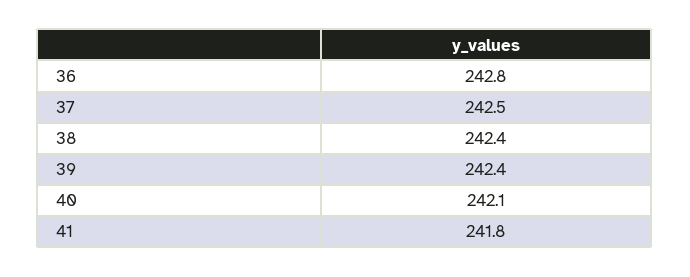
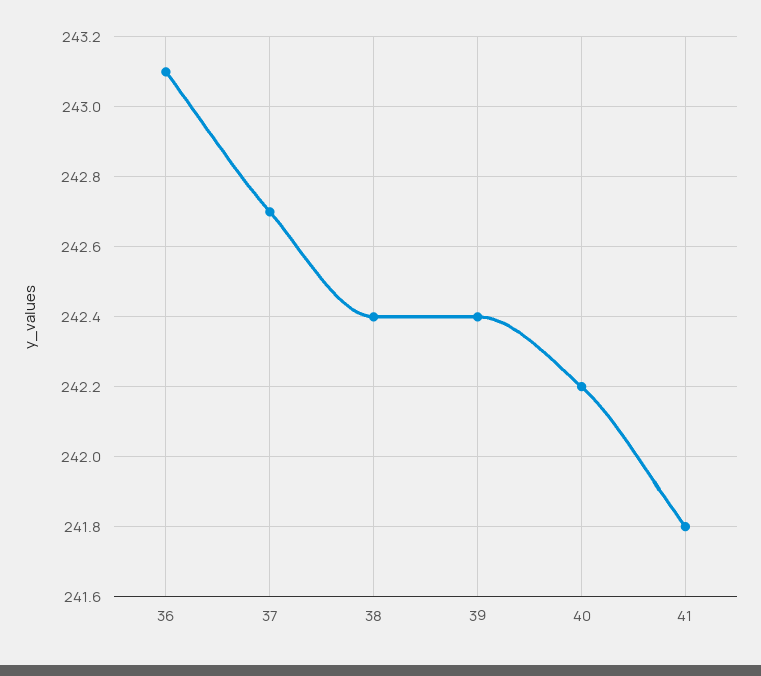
  {
-   "36": 242.8,
+   "36": 243.1,
-   "37": 242.5,
+   "37": 242.7,
    "38": 242.4,
    "39": 242.4,
-   "40": 242.1,
+   "40": 242.2,
    "41": 241.8
  }

